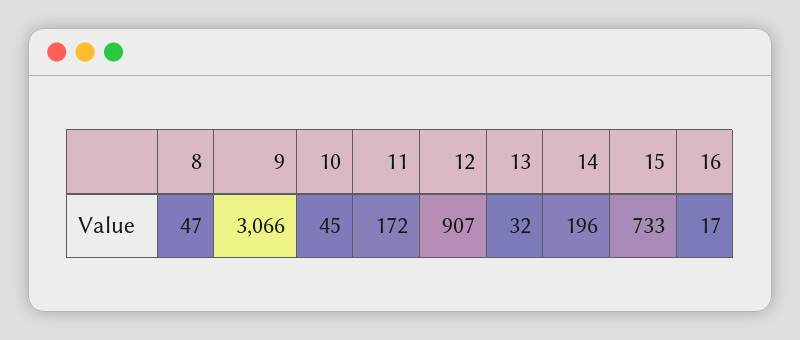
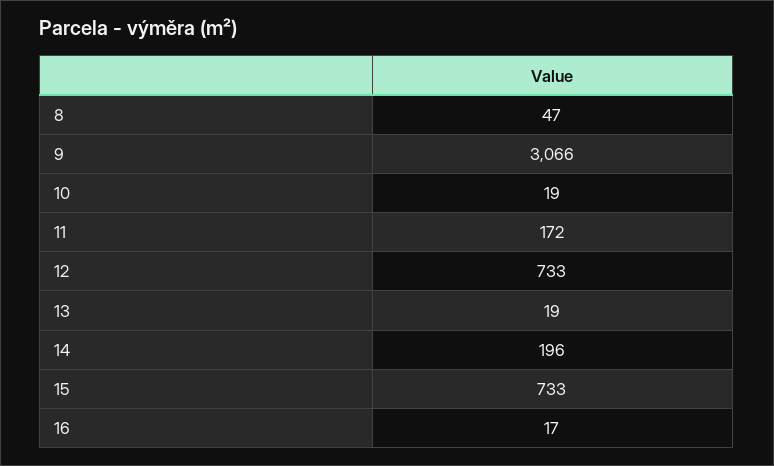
  {
    "8": 47,
    "9": 3066,
-   "10": 45,
+   "10": 19,
    "11": 172,
-   "12": 907,
+   "12": 733,
-   "13": 32,
+   "13": 19,
    "14": 196,
    "15": 733,
    "16": 17
  }

